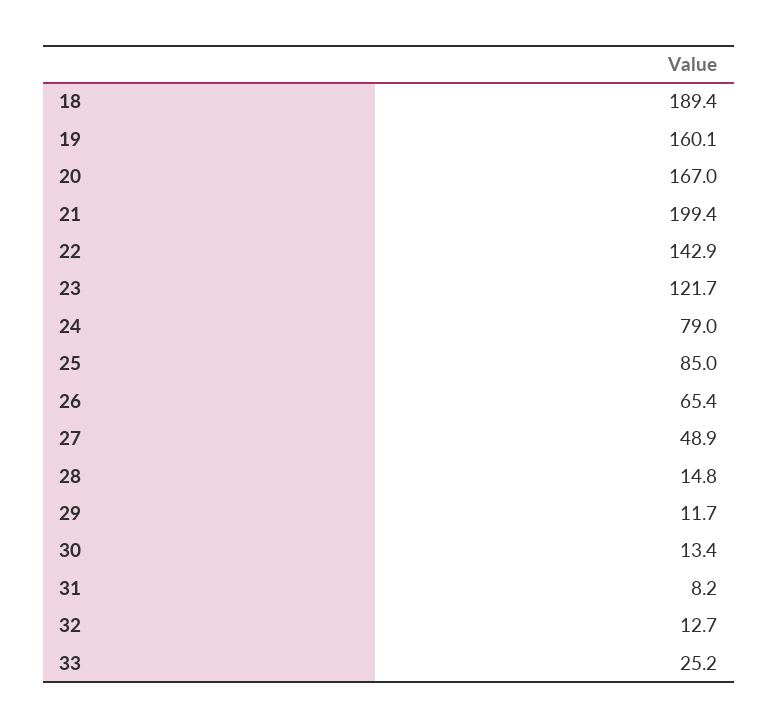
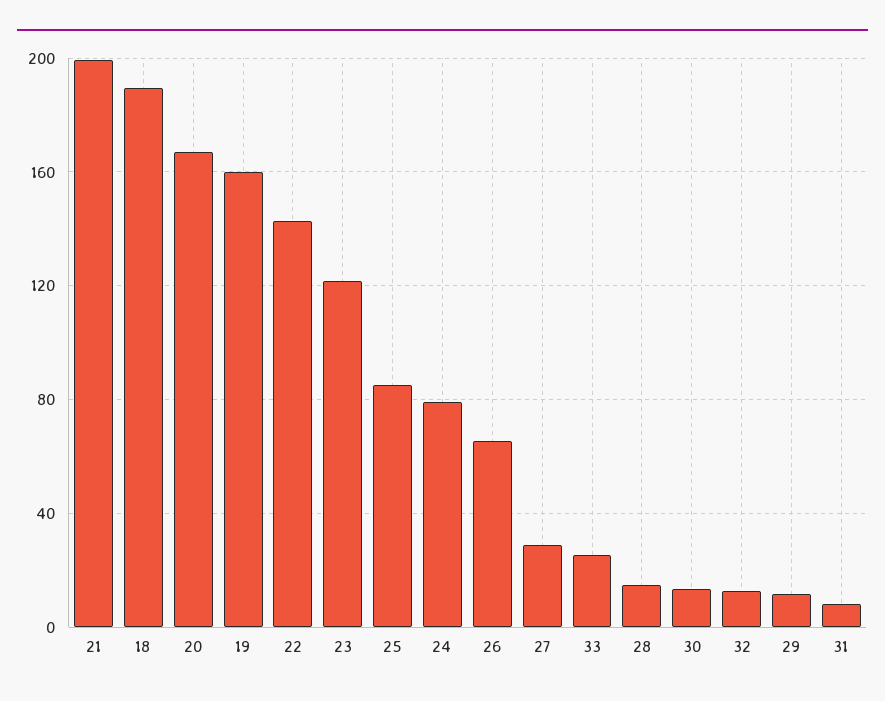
  {
    "18": 189.4,
    "19": 160.1,
    "20": 167,
    "21": 199.4,
    "22": 142.9,
    "23": 121.7,
    "24": 79,
    "25": 85,
    "26": 65.4,
-   "27": 48.9,
+   "27": 30,
    "28": 14.8,
    "29": 11.7,
    "30": 13.4,
    "31": 8.2,
    "32": 12.7,
    "33": 25.2
  }

